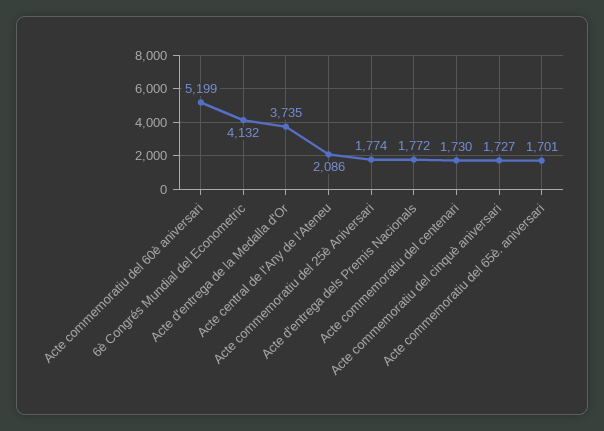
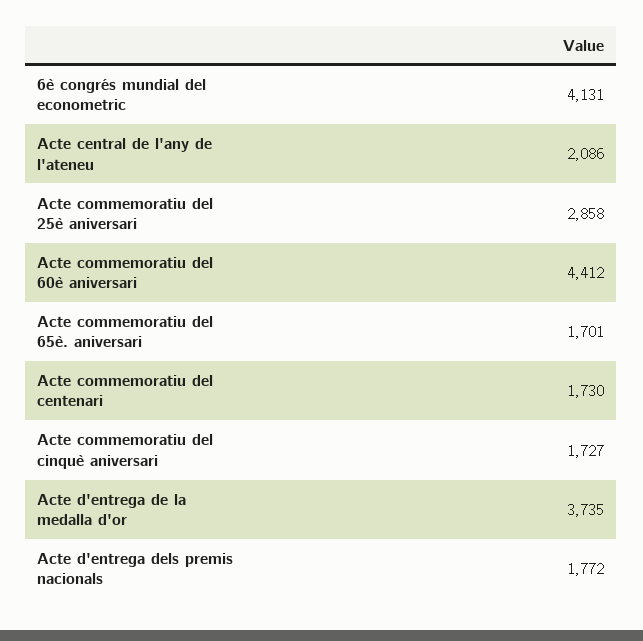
  {
-   "Acte commemoratiu del 60è aniversari": 5199,
+   "Acte commemoratiu del 60è aniversari": 4412,
-   "6è Congrés Mundial del Econometric": 4132,
+   "6è Congrés Mundial del Econometric": 4131,
    "Acte d'entrega de la Medalla d'Or": 3735,
    "Acte central de l'Any de l'Ateneu": 2086,
-   "Acte commemoratiu del 25è Aniversari": 1774,
+   "Acte commemoratiu del 25è Aniversari": 2858,
    "Acte d'entrega dels Premis Nacionals": 1772,
    "Acte commemoratiu del centenari": 1730,
    "Acte commemoratiu del cinquè aniversari": 1727,
    "Acte commemoratiu del 65è. aniversari": 1701
  }

